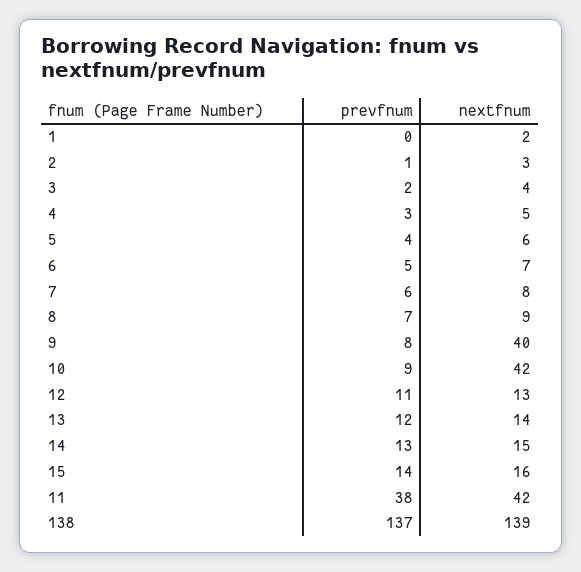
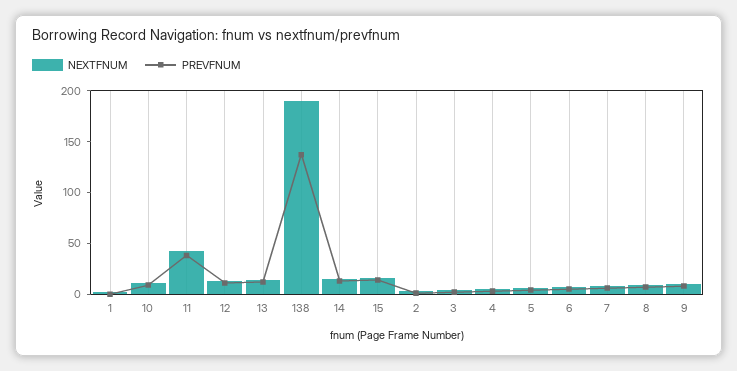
  {
    "prevfnum": {
      "1": 0,
      "2": 1,
      "3": 2,
      "4": 3,
      "5": 4,
      "6": 5,
      "7": 6,
      "8": 7,
      "9": 8,
      "10": 9,
      "12": 11,
      "13": 12,
      "14": 13,
      "15": 14,
      "11": 38,
      "138": 137
    },
    "nextfnum": {
      "1": 2,
      "2": 3,
      "3": 4,
      "4": 5,
      "5": 6,
      "6": 7,
      "7": 8,
      "8": 9,
-     "9": 40,
+     "9": 10,
-     "10": 42,
+     "10": 10,
      "12": 13,
      "13": 14,
      "14": 15,
      "15": 16,
      "11": 42,
-     "138": 139
+     "138": 190
    }
  }

